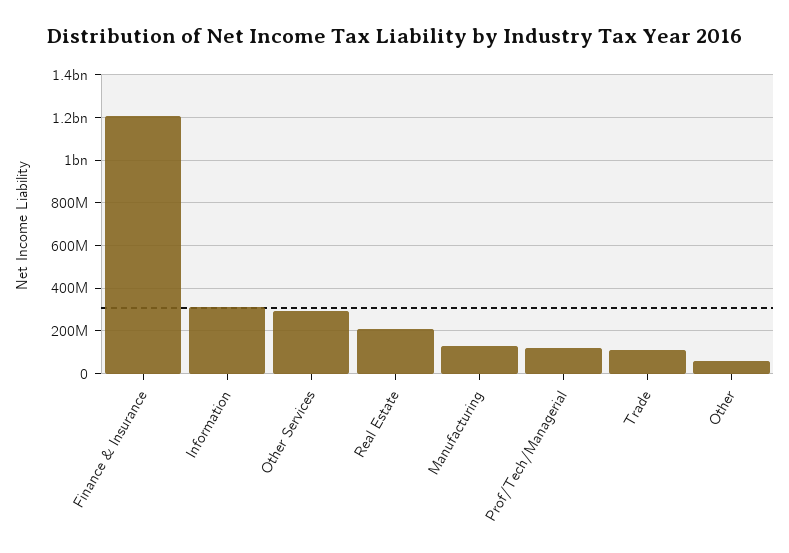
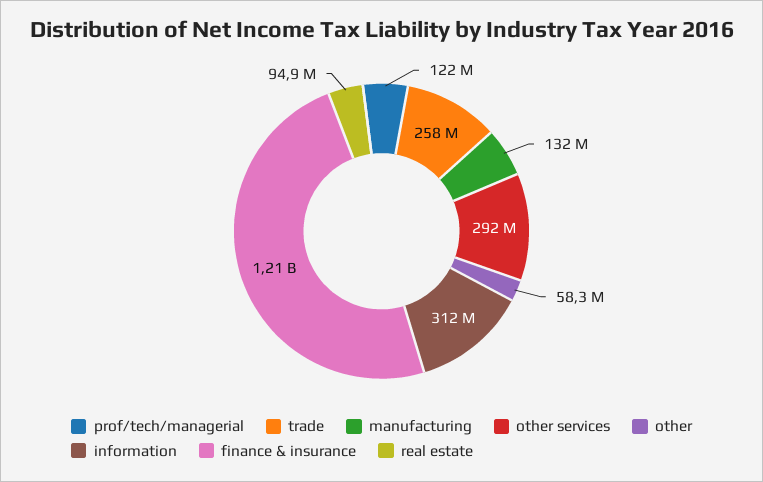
  {
    "Finance & Insurance": 1210000000,
    "Information": 312000000,
    "Other Services": 292000000,
-   "Real Estate": 200000000,
+   "Real Estate": 94900000,
    "Manufacturing": 132000000,
    "Prof/Tech/Managerial": 122000000,
-   "Trade": 100000000,
+   "Trade": 258000000,
    "Other": 58300000
  }

